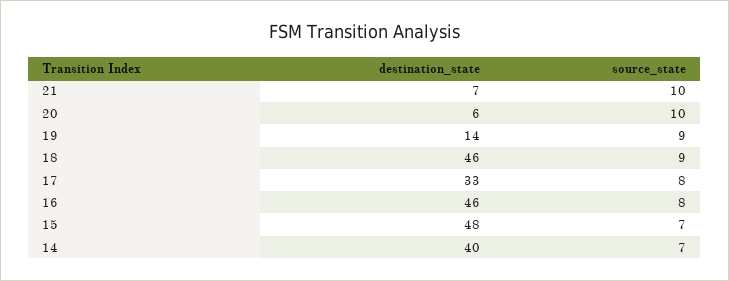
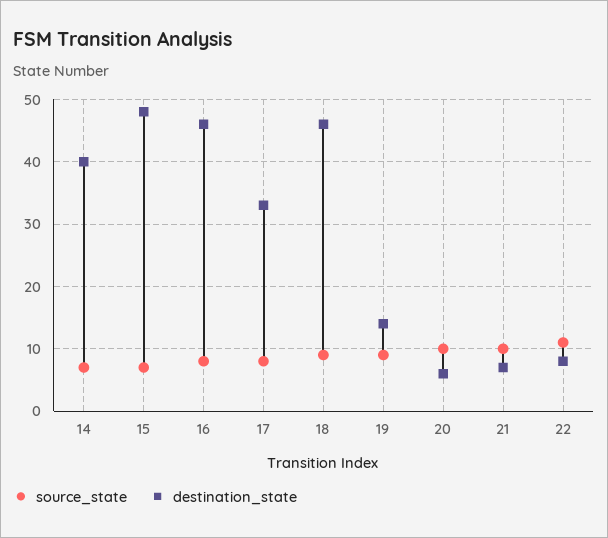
  {
    "destination_state": {
      "21": 7,
      "20": 6,
      "19": 14,
      "18": 46,
      "17": 33,
      "16": 46,
      "15": 48,
-     "14": 40
+     "14": 40,
+     "22": 8
    },
    "source_state": {
      "21": 10,
      "20": 10,
      "19": 9,
      "18": 9,
      "17": 8,
      "16": 8,
      "15": 7,
-     "14": 7
+     "14": 7,
+     "22": 11
    }
  }

